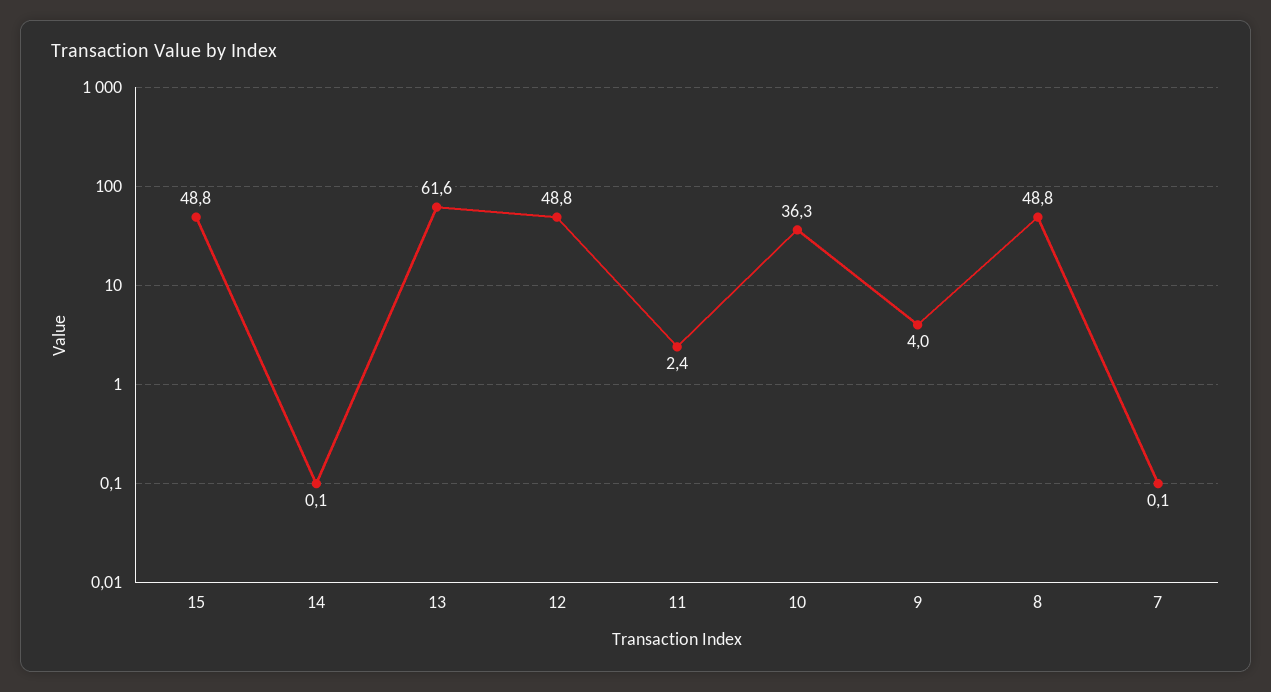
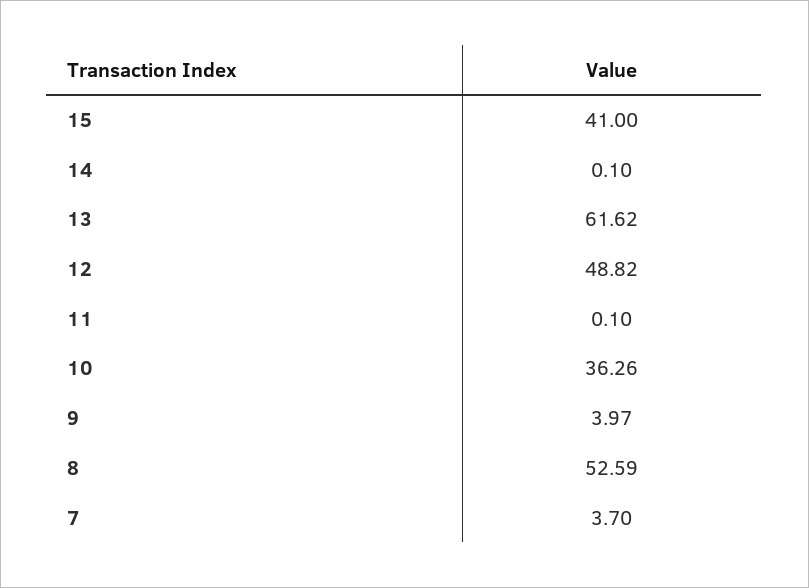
  {
-   "15": 48.8,
+   "15": 41,
    "14": 0.1,
    "13": 61.62,
    "12": 48.82,
-   "11": 2.4,
+   "11": 0.1,
    "10": 36.26,
    "9": 3.97,
-   "8": 48.8,
+   "8": 52.59,
-   "7": 0.1
+   "7": 3.7
  }

